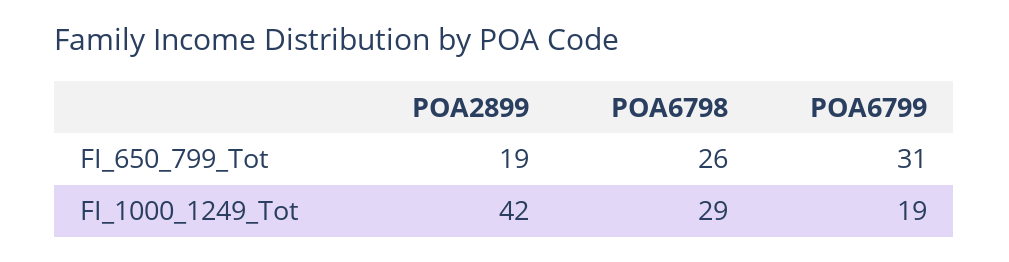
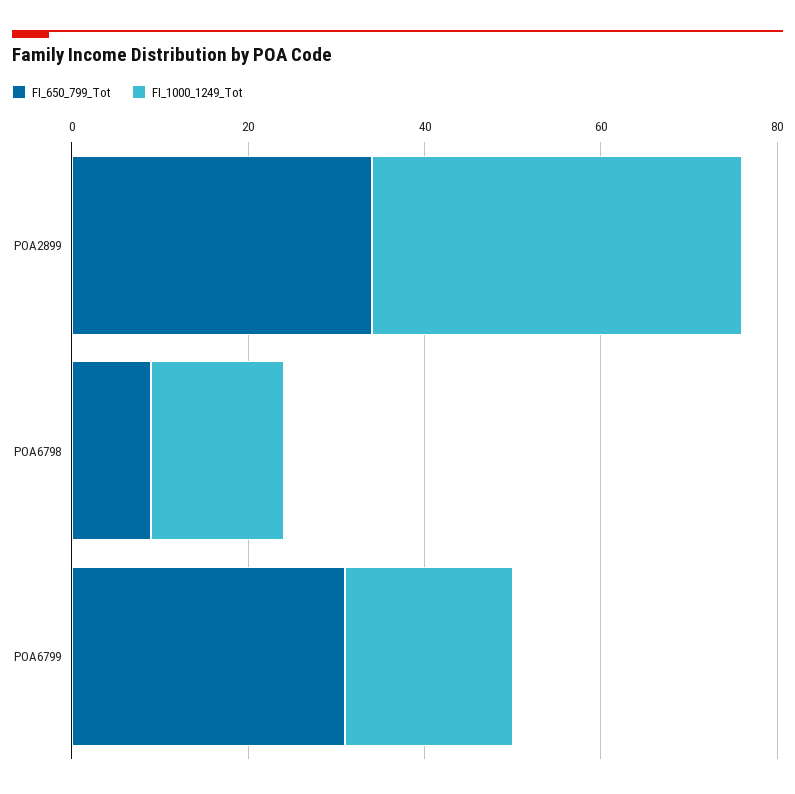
  {
    "FI_650_799_Tot": {
-     "POA2899": 19,
+     "POA2899": 35,
-     "POA6798": 26,
+     "POA6798": 10,
      "POA6799": 31
    },
    "FI_1000_1249_Tot": {
      "POA2899": 42,
-     "POA6798": 29,
+     "POA6798": 15,
      "POA6799": 19
    }
  }

